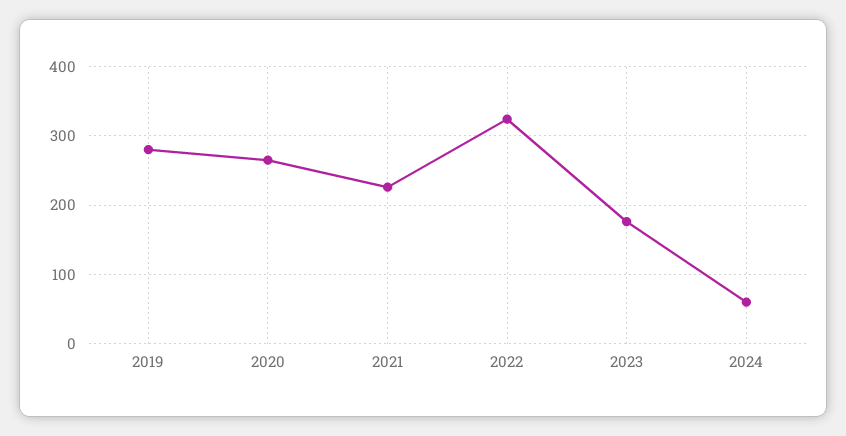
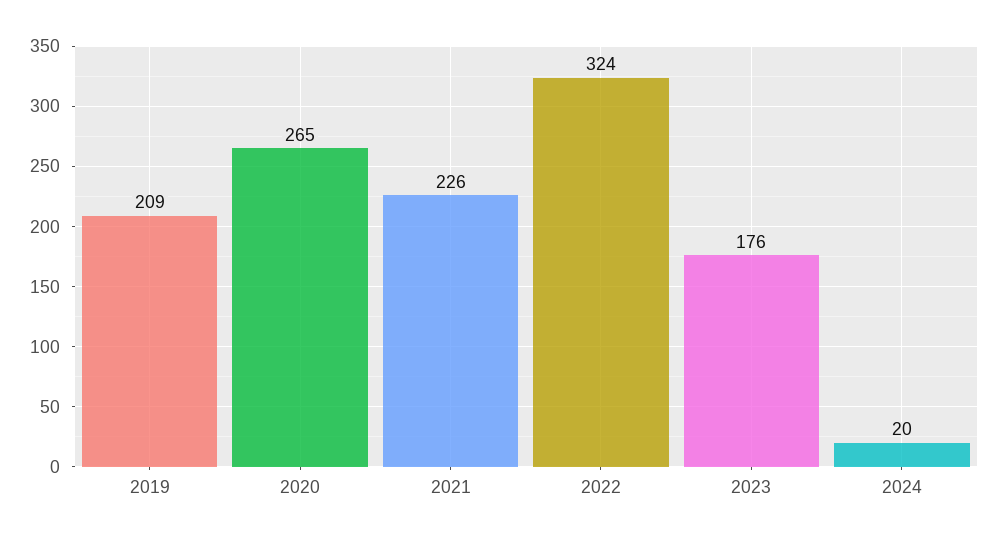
  {
-   "2019": 280,
+   "2019": 209,
    "2020": 265,
    "2021": 226,
    "2022": 324,
    "2023": 176,
-   "2024": 60
+   "2024": 20
  }

